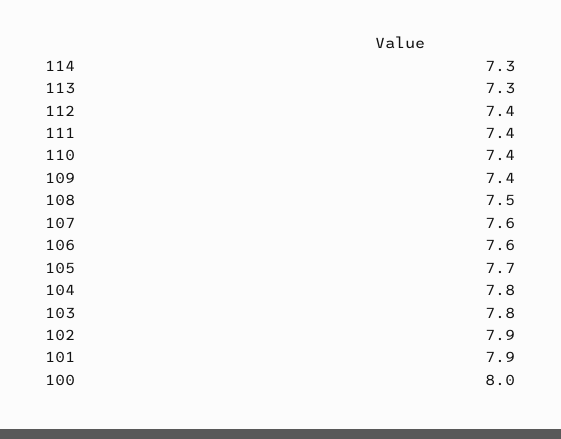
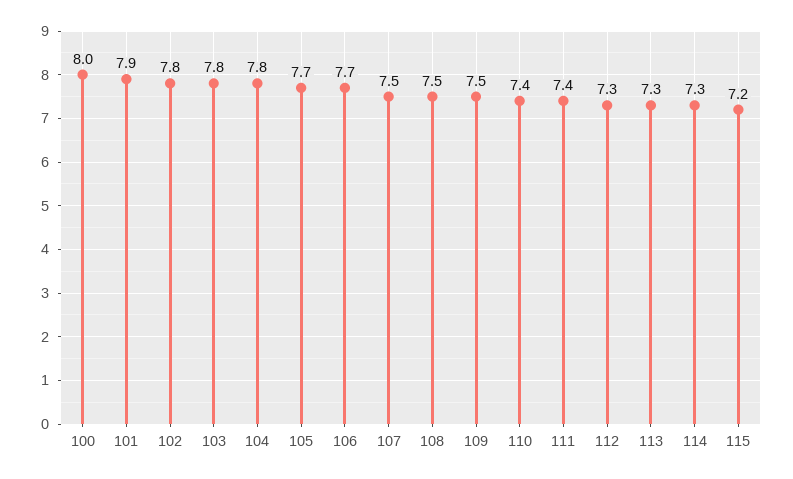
  {
    "114": 7.3,
    "113": 7.3,
-   "112": 7.4,
+   "112": 7.3,
    "111": 7.4,
    "110": 7.4,
-   "109": 7.4,
+   "109": 7.5,
    "108": 7.5,
-   "107": 7.6,
+   "107": 7.5,
-   "106": 7.6,
+   "106": 7.7,
    "105": 7.7,
    "104": 7.8,
    "103": 7.8,
-   "102": 7.9,
+   "102": 7.8,
    "101": 7.9,
-   "100": 8
+   "100": 8,
+   "115": 7.2
  }

